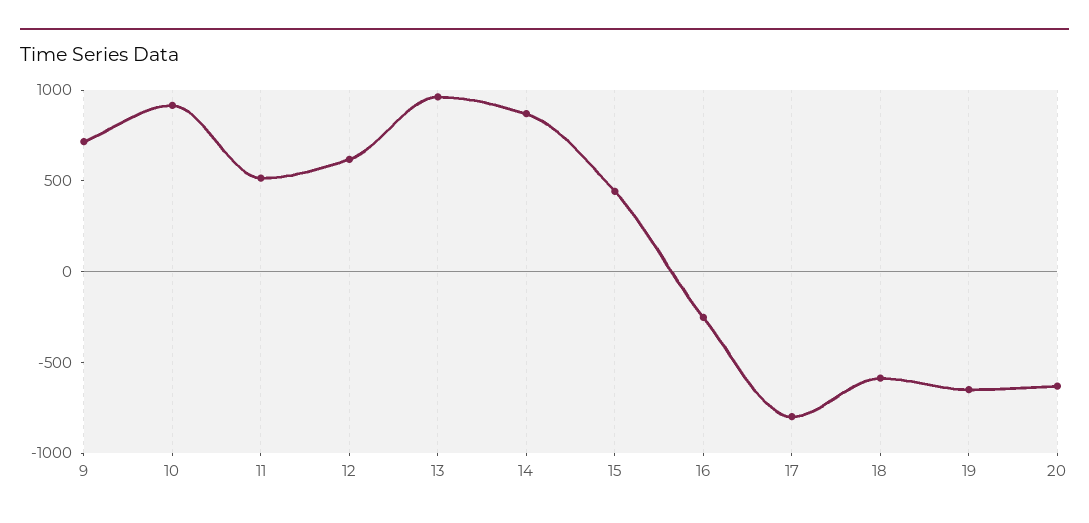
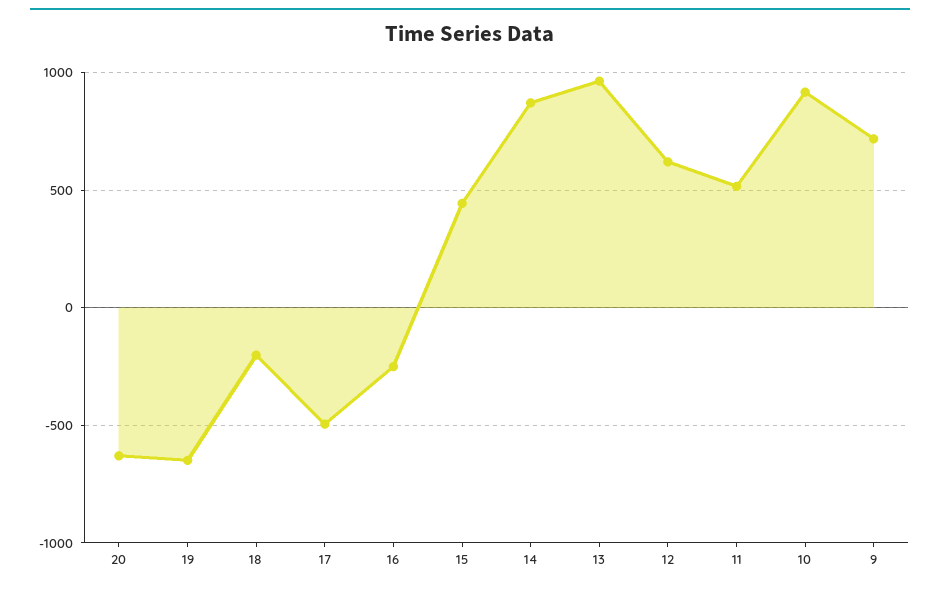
  {
    "9": 700,
    "10": 900,
    "11": 500,
    "12": 600,
    "13": 950,
    "14": 850,
    "15": 450,
    "16": -250,
-   "17": -800,
+   "17": -500,
-   "18": -600,
+   "18": -200,
    "19": -650,
    "20": -650
  }

